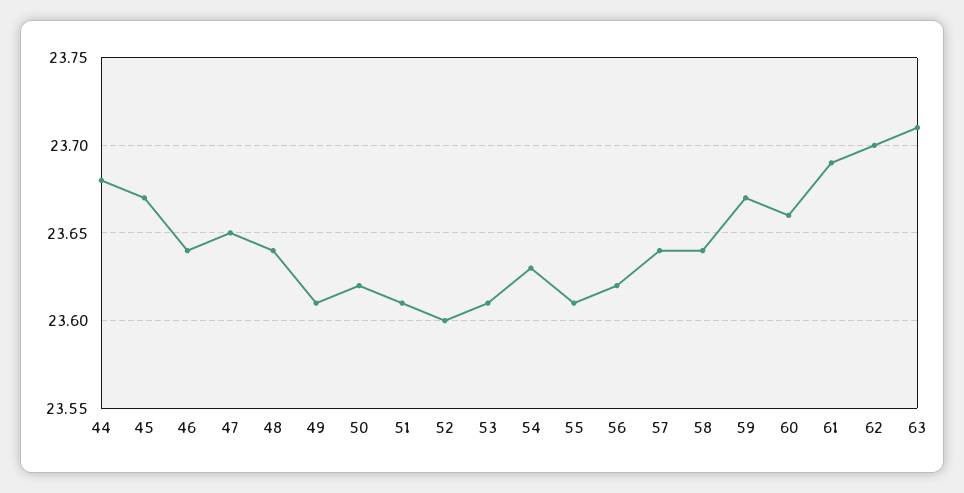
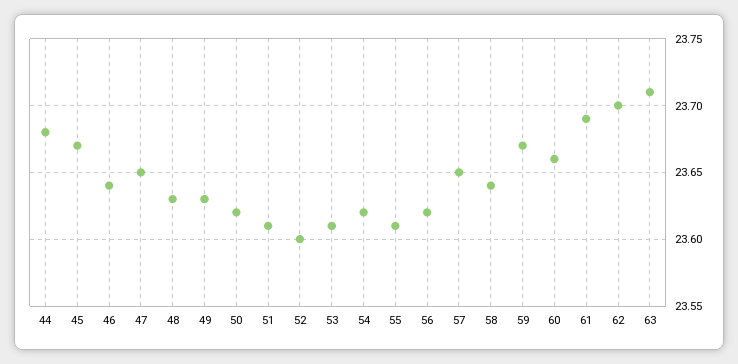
  {
    "44": 23.68,
    "45": 23.67,
    "46": 23.64,
    "47": 23.65,
-   "48": 23.64,
+   "48": 23.63,
-   "49": 23.61,
+   "49": 23.63,
    "50": 23.62,
    "51": 23.61,
    "52": 23.6,
    "53": 23.61,
-   "54": 23.63,
+   "54": 23.62,
    "55": 23.61,
    "56": 23.62,
-   "57": 23.64,
+   "57": 23.65,
    "58": 23.64,
    "59": 23.67,
    "60": 23.66,
    "61": 23.69,
    "62": 23.7,
    "63": 23.71
  }

